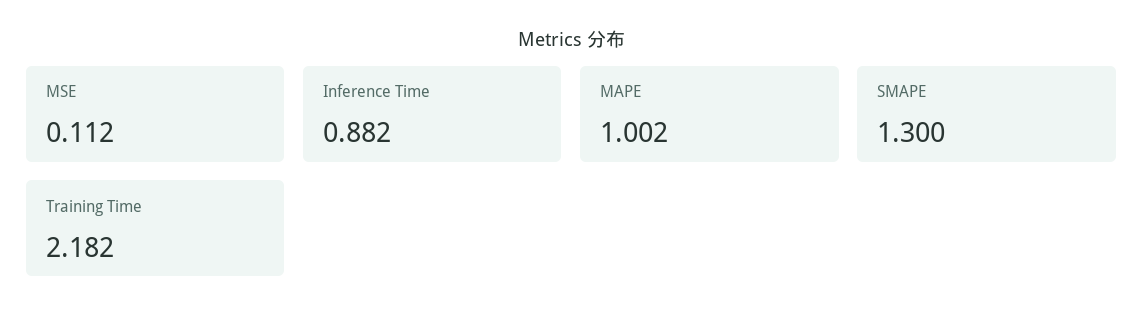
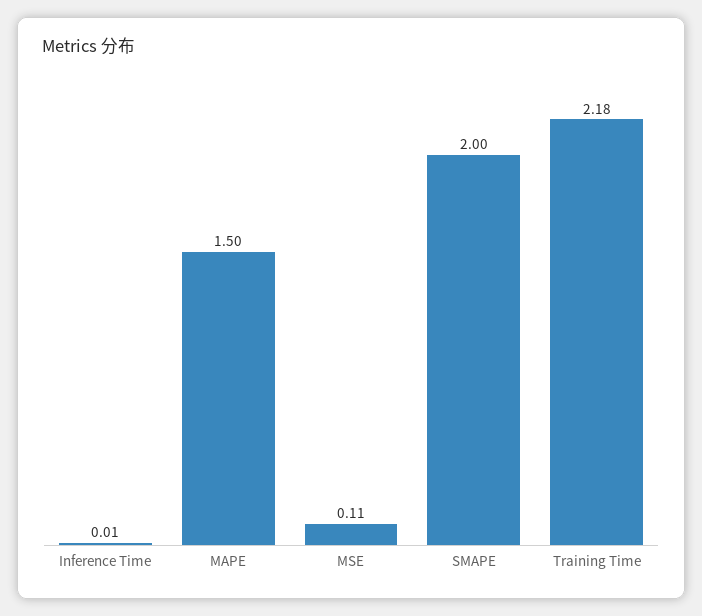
  {
    "MSE": 0.112,
-   "Inference Time": 0.882,
+   "Inference Time": 0.01,
-   "MAPE": 1.002,
+   "MAPE": 1.5,
-   "SMAPE": 1.3,
+   "SMAPE": 2,
    "Training Time": 2.182
  }

